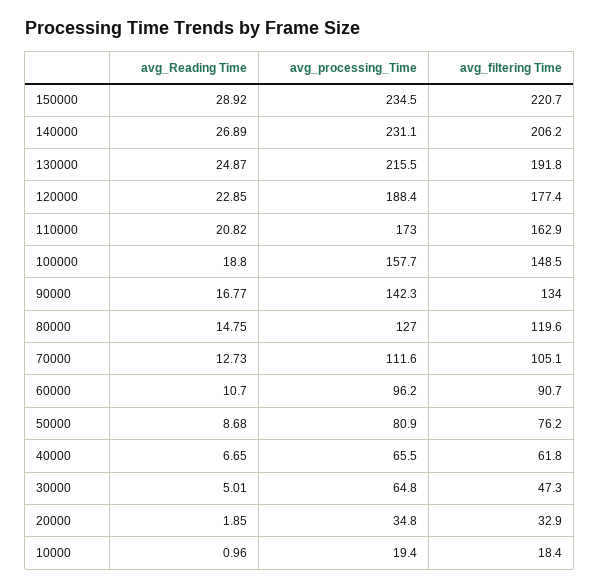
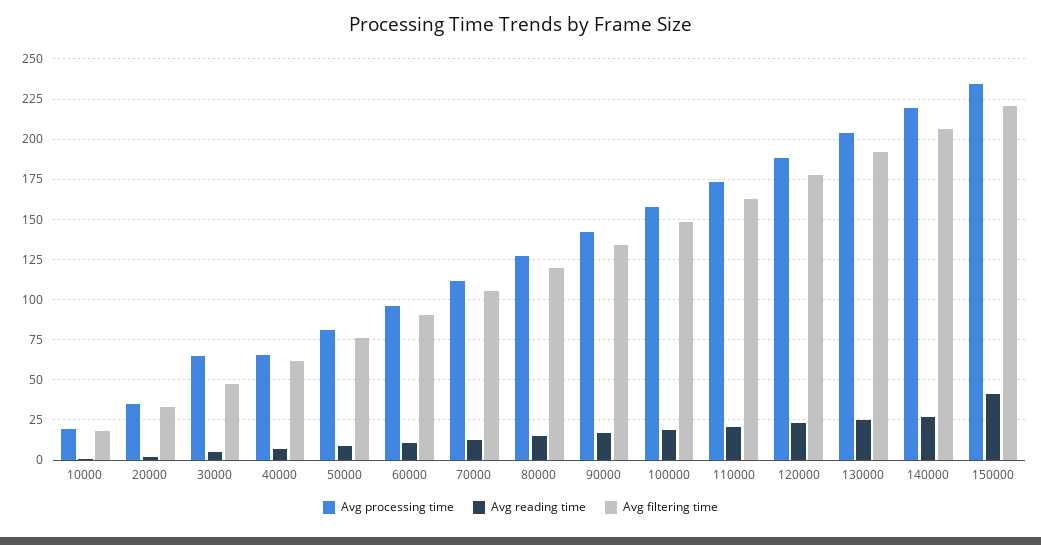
  {
    "avg_Reading Time": {
-     "150000": 28.92,
+     "150000": 40,
      "140000": 26.89,
      "130000": 24.87,
      "120000": 22.85,
      "110000": 20.82,
      "100000": 18.8,
      "90000": 16.77,
      "80000": 14.75,
      "70000": 12.73,
      "60000": 10.7,
      "50000": 8.68,
      "40000": 6.65,
      "30000": 5.01,
      "20000": 1.85,
      "10000": 0.96
    },
    "avg_processing_Time": {
      "150000": 234.5,
-     "140000": 231.1,
+     "140000": 220,
-     "130000": 215.5,
+     "130000": 205,
      "120000": 188.4,
      "110000": 173,
      "100000": 157.7,
      "90000": 142.3,
      "80000": 127,
      "70000": 111.6,
      "60000": 96.2,
      "50000": 80.9,
      "40000": 65.5,
      "30000": 64.8,
      "20000": 34.8,
      "10000": 19.4
    },
    "avg_filtering Time": {
      "150000": 220.7,
      "140000": 206.2,
      "130000": 191.8,
      "120000": 177.4,
      "110000": 162.9,
      "100000": 148.5,
      "90000": 134,
      "80000": 119.6,
      "70000": 105.1,
      "60000": 90.7,
      "50000": 76.2,
      "40000": 61.8,
      "30000": 47.3,
      "20000": 32.9,
      "10000": 18.4
    }
  }

